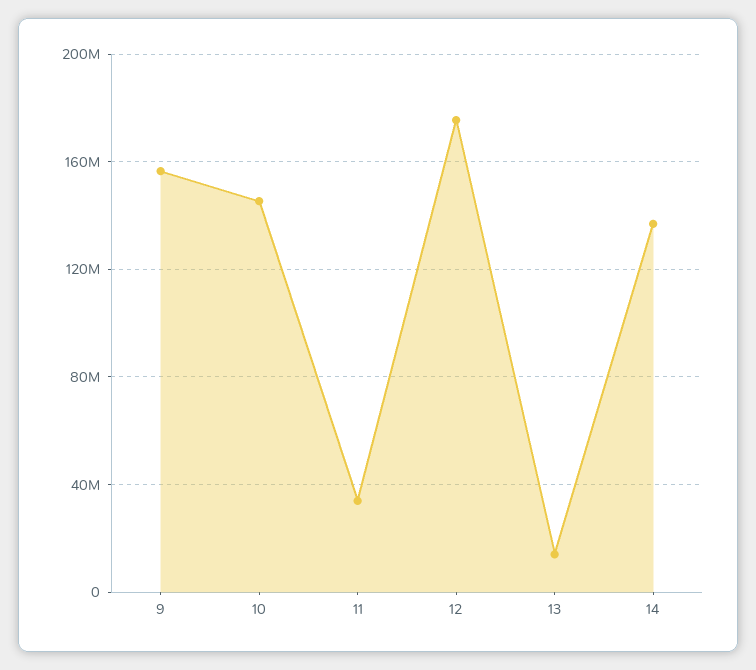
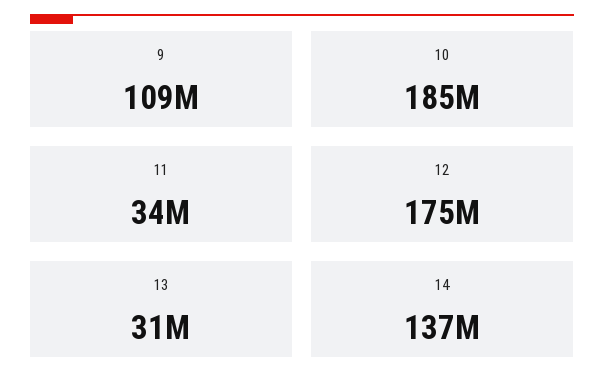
  {
-   "9": 155000000,
+   "9": 109000000,
-   "10": 145000000,
+   "10": 185000000,
    "11": 34000000,
    "12": 175000000,
-   "13": 15000000,
+   "13": 31000000,
    "14": 137000000
  }

